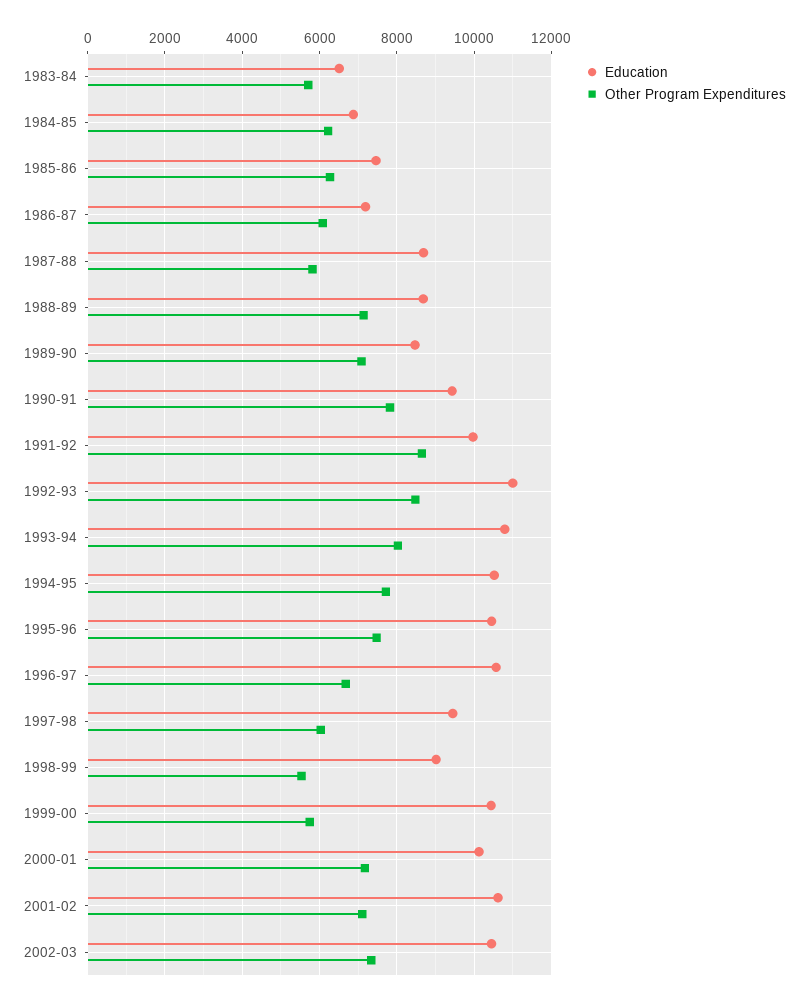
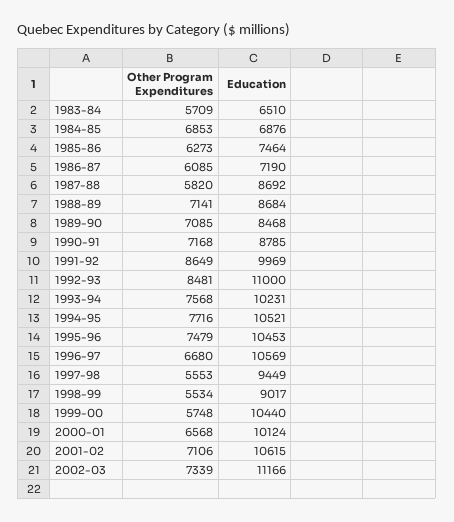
  {
    "Education": {
      "1983-84": 6510,
      "1984-85": 6876,
      "1985-86": 7464,
      "1986-87": 7190,
      "1987-88": 8692,
      "1988-89": 8684,
      "1989-90": 8468,
-     "1990-91": 9400,
+     "1990-91": 8785,
      "1991-92": 9969,
      "1992-93": 11000,
-     "1993-94": 10800,
+     "1993-94": 10231,
      "1994-95": 10521,
      "1995-96": 10453,
      "1996-97": 10569,
      "1997-98": 9449,
      "1998-99": 9017,
      "1999-00": 10440,
      "2000-01": 10124,
      "2001-02": 10615,
-     "2002-03": 10400
+     "2002-03": 11166
    },
    "Other Program Expenditures": {
      "1983-84": 5709,
-     "1984-85": 6200,
+     "1984-85": 6853,
      "1985-86": 6273,
      "1986-87": 6085,
      "1987-88": 5820,
      "1988-89": 7141,
      "1989-90": 7085,
-     "1990-91": 7800,
+     "1990-91": 7168,
      "1991-92": 8649,
      "1992-93": 8481,
-     "1993-94": 8000,
+     "1993-94": 7568,
      "1994-95": 7716,
      "1995-96": 7479,
      "1996-97": 6680,
-     "1997-98": 6000,
+     "1997-98": 5553,
      "1998-99": 5534,
      "1999-00": 5748,
-     "2000-01": 7200,
+     "2000-01": 6568,
      "2001-02": 7106,
      "2002-03": 7339
    }
  }

